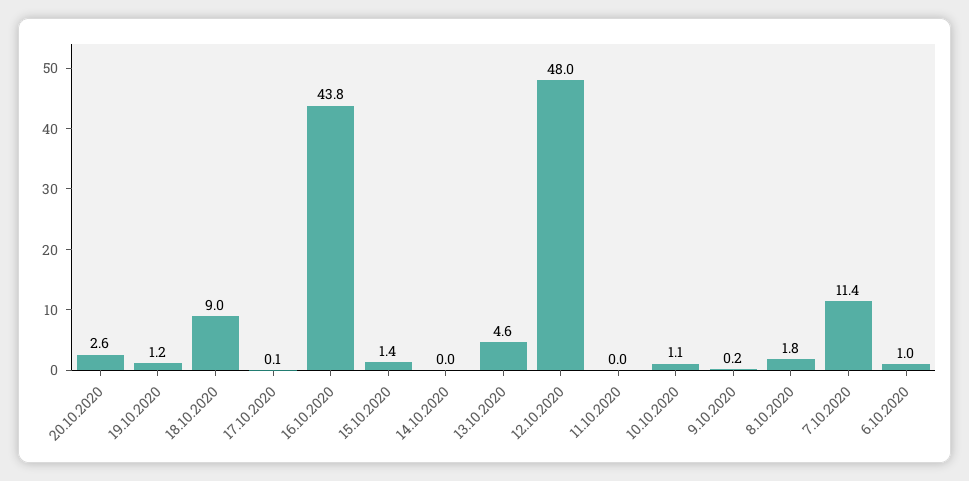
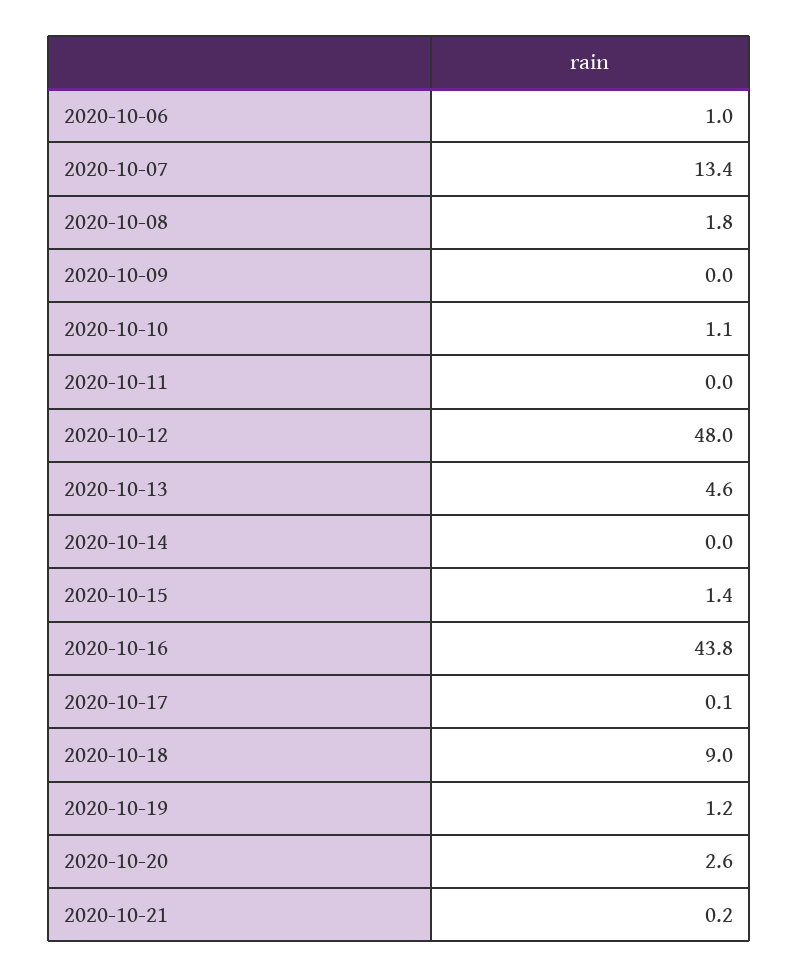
  {
    "20.10.2020": 2.6,
    "19.10.2020": 1.2,
    "18.10.2020": 9,
    "17.10.2020": 0.1,
    "16.10.2020": 43.8,
    "15.10.2020": 1.4,
    "14.10.2020": 0,
    "13.10.2020": 4.6,
    "12.10.2020": 48,
    "11.10.2020": 0,
    "10.10.2020": 1.1,
-   "9.10.2020": 0.2,
+   "9.10.2020": 0,
    "8.10.2020": 1.8,
-   "7.10.2020": 11.4,
+   "7.10.2020": 13.4,
-   "6.10.2020": 1
+   "6.10.2020": 1,
+   "2020-10-21": 0.2
  }

